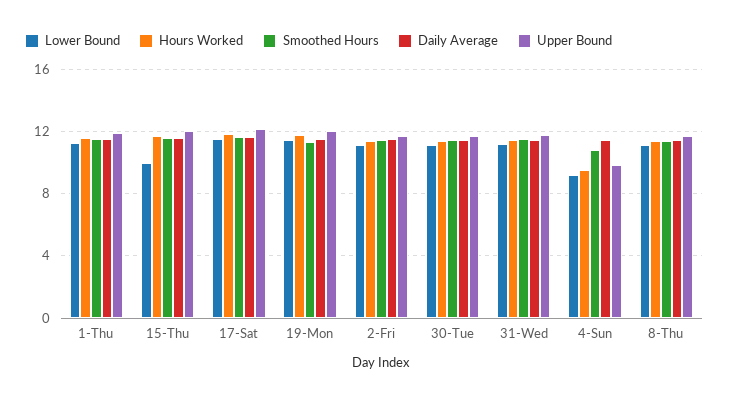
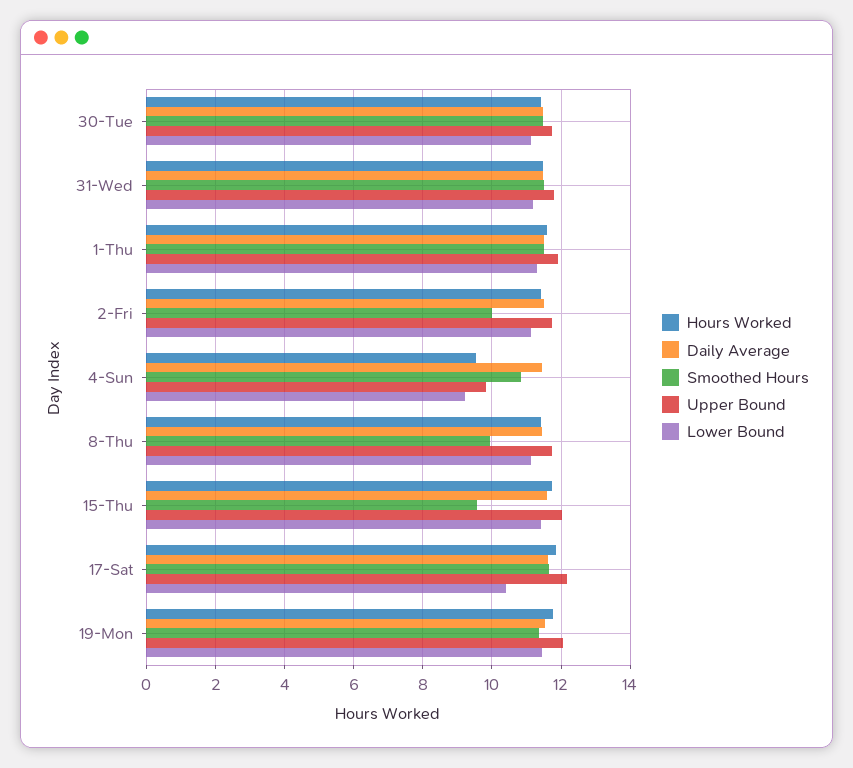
  {
    "Lower Bound": {
      "1-Thu": 11.4,
-     "15-Thu": 10,
+     "15-Thu": 11.4,
-     "17-Sat": 11.5,
+     "17-Sat": 10.4,
      "19-Mon": 11.4,
      "2-Fri": 11.2,
      "30-Tue": 11.2,
      "31-Wed": 11.2,
      "4-Sun": 9.2,
      "8-Thu": 11.2
    },
    "Hours Worked": {
      "1-Thu": 11.6,
      "15-Thu": 11.8,
      "17-Sat": 11.8,
      "19-Mon": 11.8,
      "2-Fri": 11.4,
      "30-Tue": 11.4,
      "31-Wed": 11.4,
      "4-Sun": 9.6,
      "8-Thu": 11.4
    },
    "Smoothed Hours": {
      "1-Thu": 11.6,
-     "15-Thu": 11.5,
+     "15-Thu": 9.6,
      "17-Sat": 11.6,
      "19-Mon": 11.4,
-     "2-Fri": 11.5,
+     "2-Fri": 10,
      "30-Tue": 11.4,
      "31-Wed": 11.6,
      "4-Sun": 10.8,
-     "8-Thu": 11.5
+     "8-Thu": 10
    },
    "Daily Average": {
      "1-Thu": 11.6,
      "15-Thu": 11.6,
      "17-Sat": 11.6,
      "19-Mon": 11.6,
      "2-Fri": 11.6,
      "30-Tue": 11.4,
      "31-Wed": 11.4,
      "4-Sun": 11.4,
      "8-Thu": 11.4
    },
    "Upper Bound": {
      "1-Thu": 12,
      "15-Thu": 12,
      "17-Sat": 12.2,
      "19-Mon": 12,
      "2-Fri": 11.8,
      "30-Tue": 11.8,
      "31-Wed": 11.8,
      "4-Sun": 9.8,
      "8-Thu": 11.8
    }
  }

